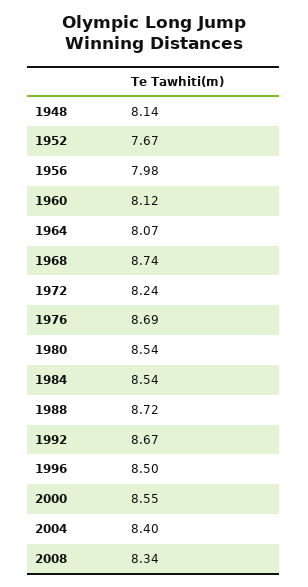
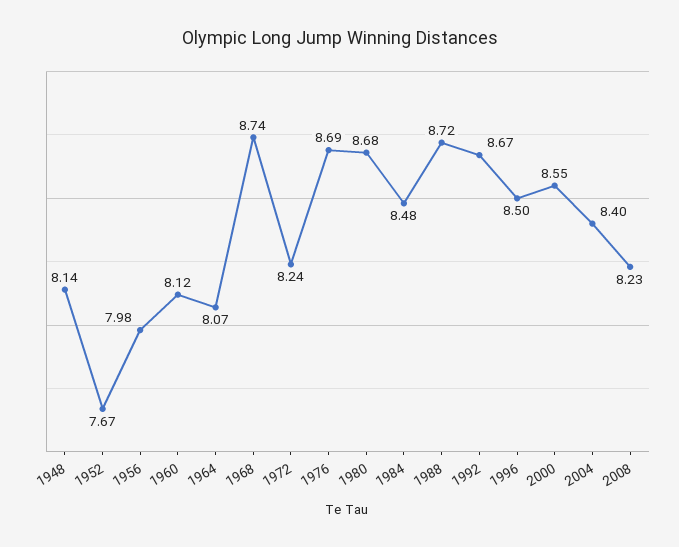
  {
    "1948": 8.14,
    "1952": 7.67,
    "1956": 7.98,
    "1960": 8.12,
    "1964": 8.07,
    "1968": 8.74,
    "1972": 8.24,
    "1976": 8.69,
-   "1980": 8.54,
+   "1980": 8.68,
-   "1984": 8.54,
+   "1984": 8.48,
    "1988": 8.72,
    "1992": 8.67,
    "1996": 8.5,
    "2000": 8.55,
    "2004": 8.4,
-   "2008": 8.34
+   "2008": 8.23
  }

